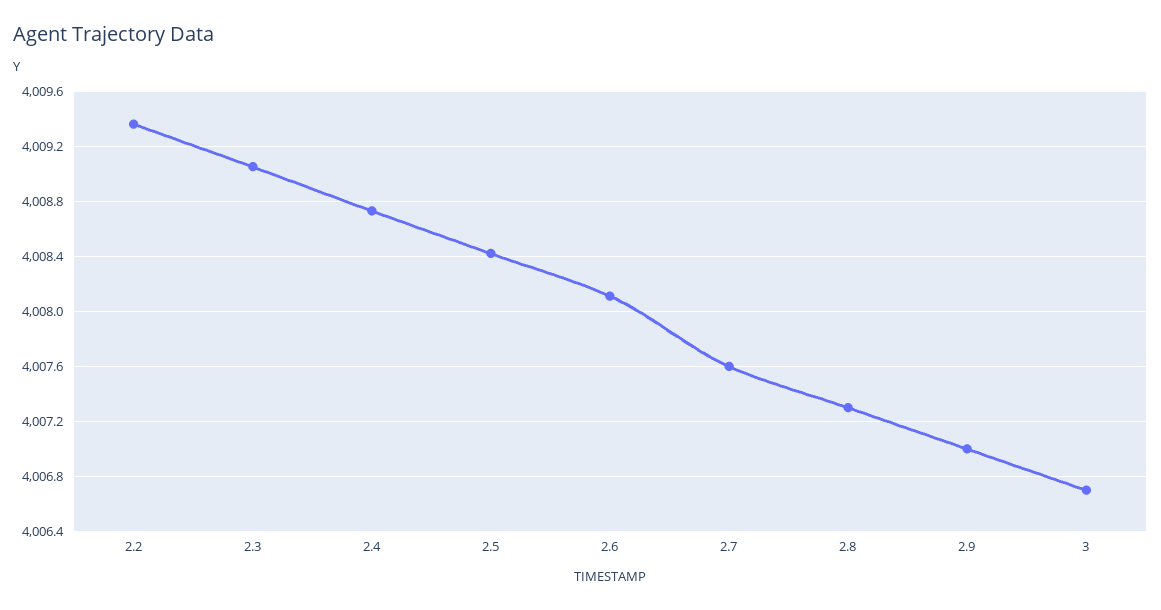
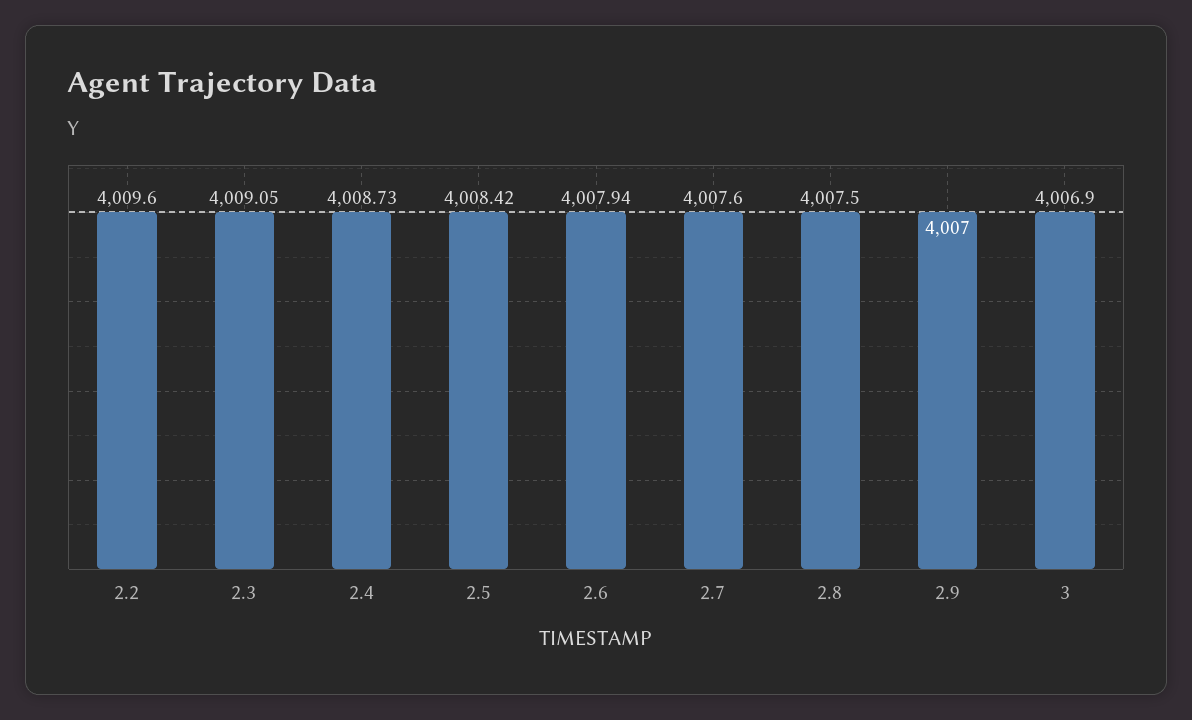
  {
-   "2.2": 4009.35,
+   "2.2": 4009.6,
    "2.3": 4009.05,
    "2.4": 4008.73,
    "2.5": 4008.42,
-   "2.6": 4008.1,
+   "2.6": 4007.94,
    "2.7": 4007.6,
-   "2.8": 4007.3,
+   "2.8": 4007.5,
    "2.9": 4007,
-   "3": 4006.7
+   "3": 4006.9
  }

